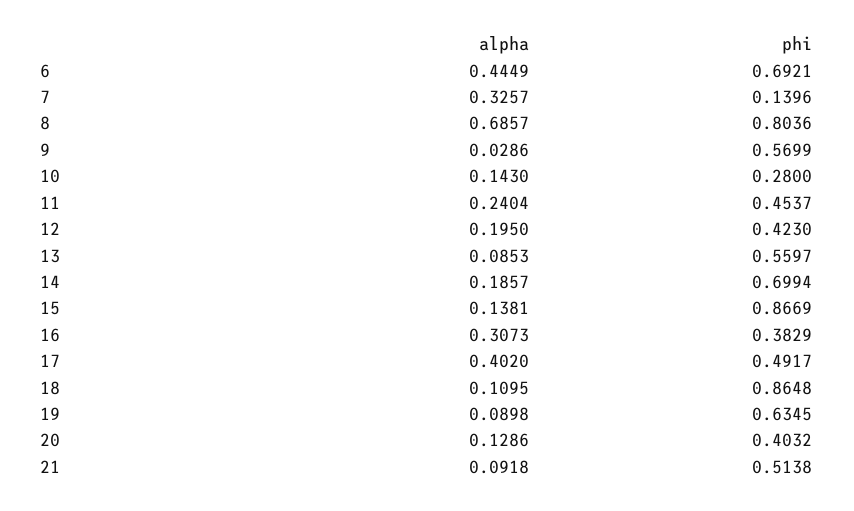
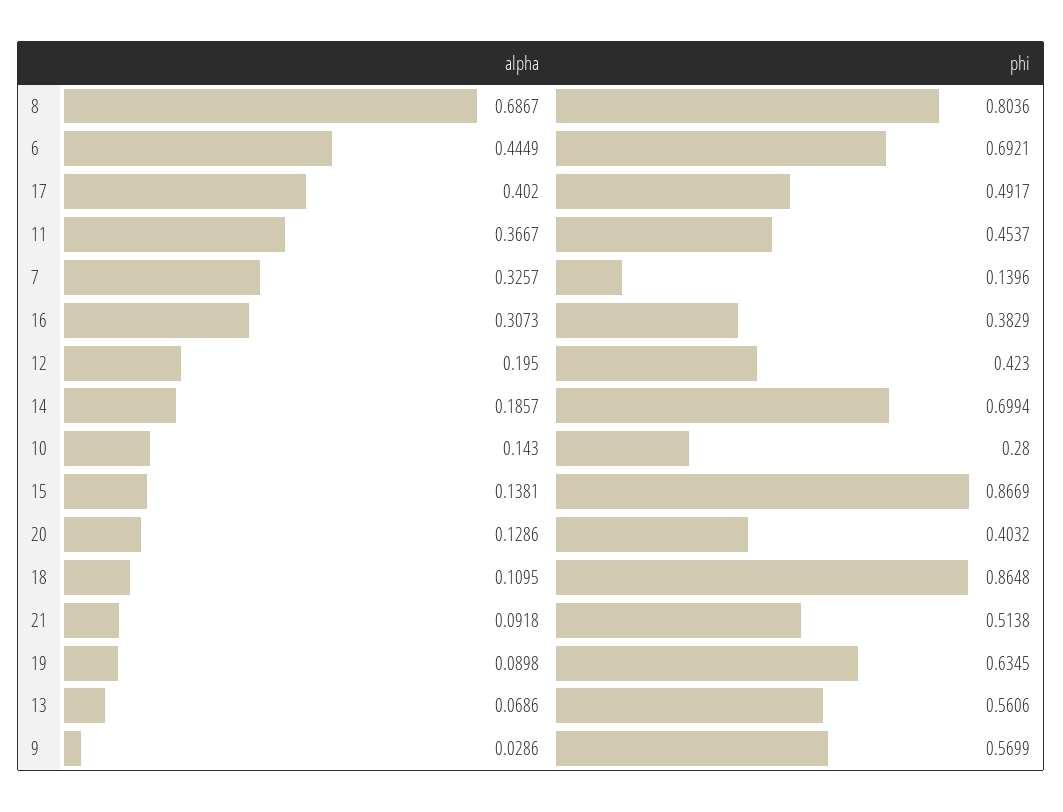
  {
    "alpha": {
      "6": 0.4449,
      "7": 0.3257,
-     "8": 0.6857,
+     "8": 0.6867,
      "9": 0.0286,
      "10": 0.143,
-     "11": 0.2404,
+     "11": 0.3667,
      "12": 0.195,
-     "13": 0.0853,
+     "13": 0.0686,
      "14": 0.1857,
      "15": 0.1381,
      "16": 0.3073,
      "17": 0.402,
      "18": 0.1095,
      "19": 0.0898,
      "20": 0.1286,
      "21": 0.0918
    },
    "phi": {
      "6": 0.6921,
      "7": 0.1396,
      "8": 0.8036,
      "9": 0.5699,
      "10": 0.28,
      "11": 0.4537,
      "12": 0.423,
-     "13": 0.5597,
+     "13": 0.5606,
      "14": 0.6994,
      "15": 0.8669,
      "16": 0.3829,
      "17": 0.4917,
      "18": 0.8648,
      "19": 0.6345,
      "20": 0.4032,
      "21": 0.5138
    }
  }

